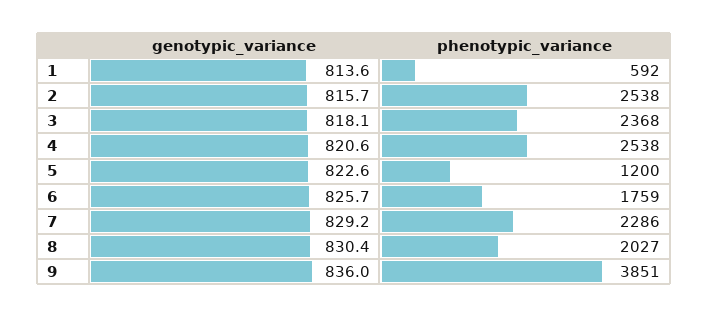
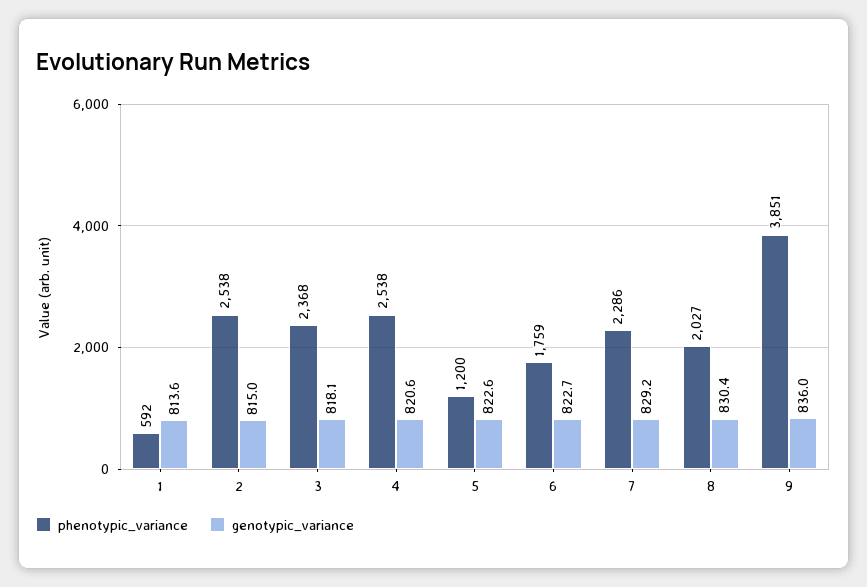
  {
    "genotypic_variance": {
      "1": 813.6,
-     "2": 815.7,
+     "2": 815,
      "3": 818.1,
      "4": 820.6,
      "5": 822.6,
-     "6": 825.7,
+     "6": 822.7,
      "7": 829.2,
      "8": 830.4,
      "9": 836
    },
    "phenotypic_variance": {
      "1": 592,
      "2": 2538,
      "3": 2368,
      "4": 2538,
      "5": 1200,
      "6": 1759,
      "7": 2286,
      "8": 2027,
      "9": 3851
    }
  }

